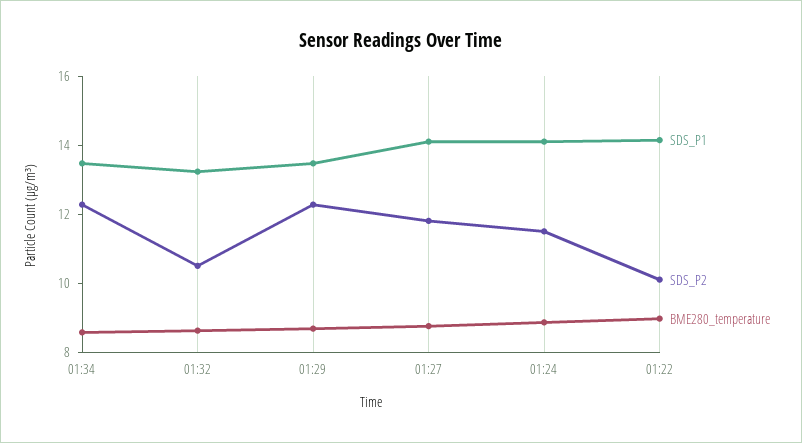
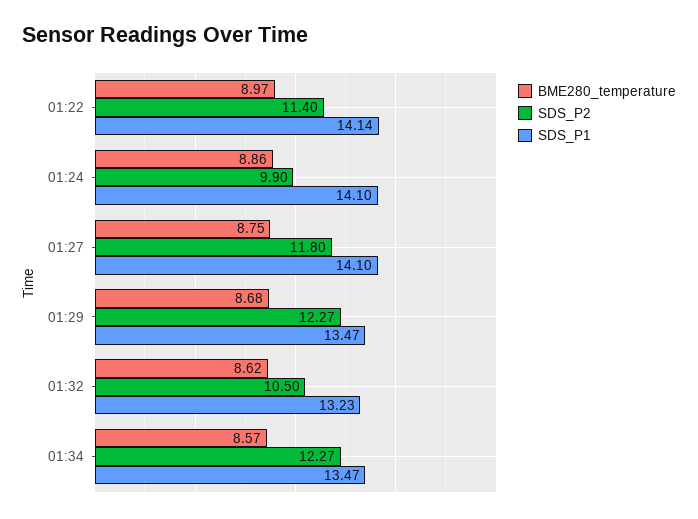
  {
    "SDS_P1": {
      "01:34": 13.47,
      "01:32": 13.23,
      "01:29": 13.47,
      "01:27": 14.1,
      "01:24": 14.1,
      "01:22": 14.14
    },
    "SDS_P2": {
      "01:34": 12.27,
      "01:32": 10.5,
      "01:29": 12.27,
      "01:27": 11.8,
-     "01:24": 11.5,
+     "01:24": 9.9,
-     "01:22": 10
+     "01:22": 11.4
    },
    "BME280_temperature": {
      "01:34": 8.57,
      "01:32": 8.62,
      "01:29": 8.68,
      "01:27": 8.75,
      "01:24": 8.86,
      "01:22": 8.97
    }
  }

